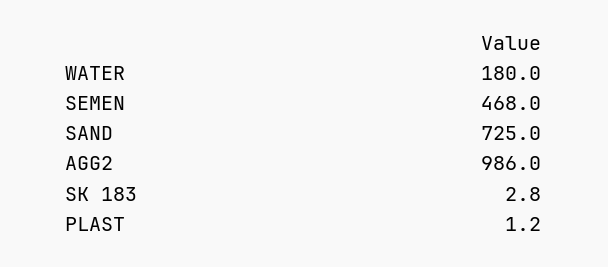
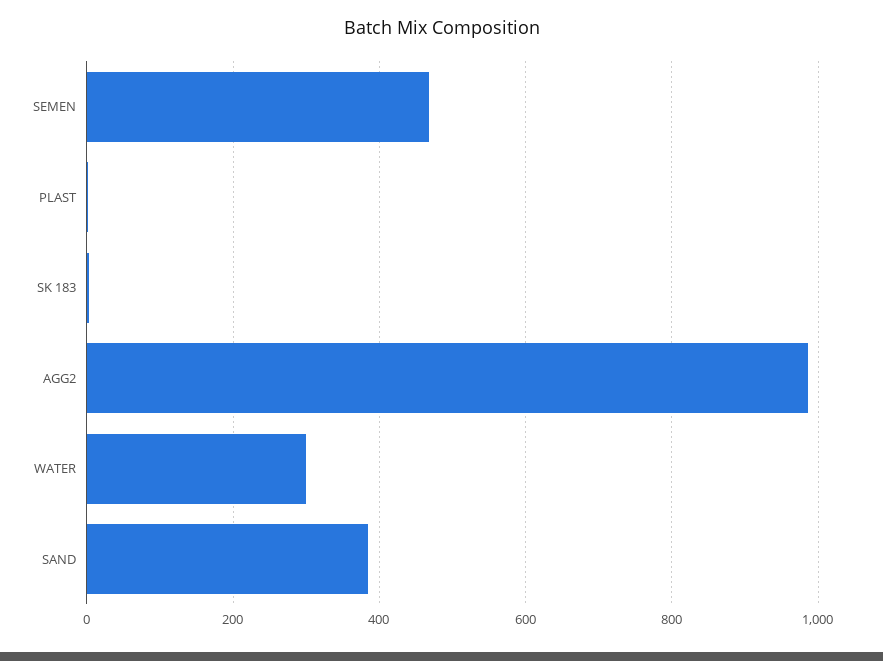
  {
-   "WATER": 180,
+   "WATER": 300,
    "SEMEN": 468,
-   "SAND": 725,
+   "SAND": 380,
    "AGG2": 986,
    "SK 183": 2.8,
    "PLAST": 1.2
  }

